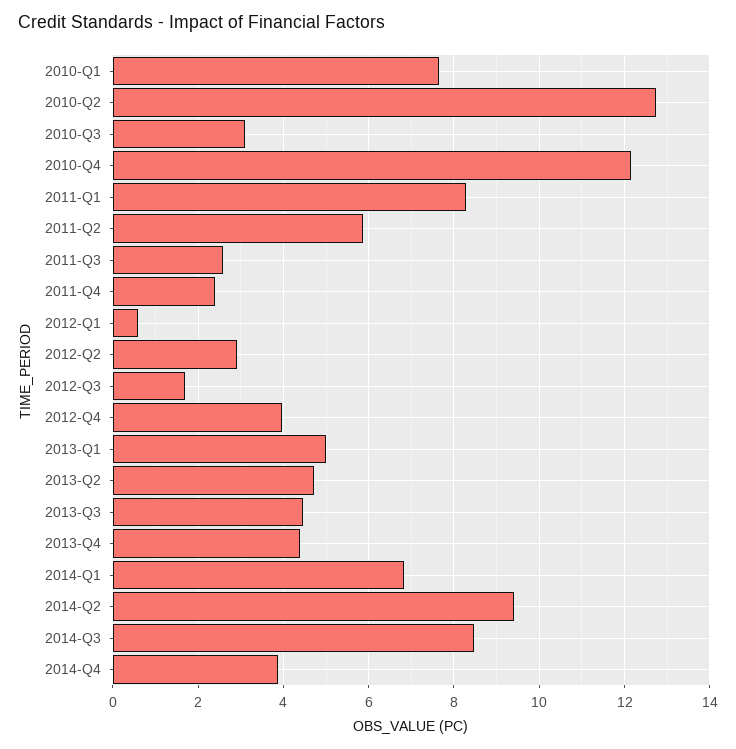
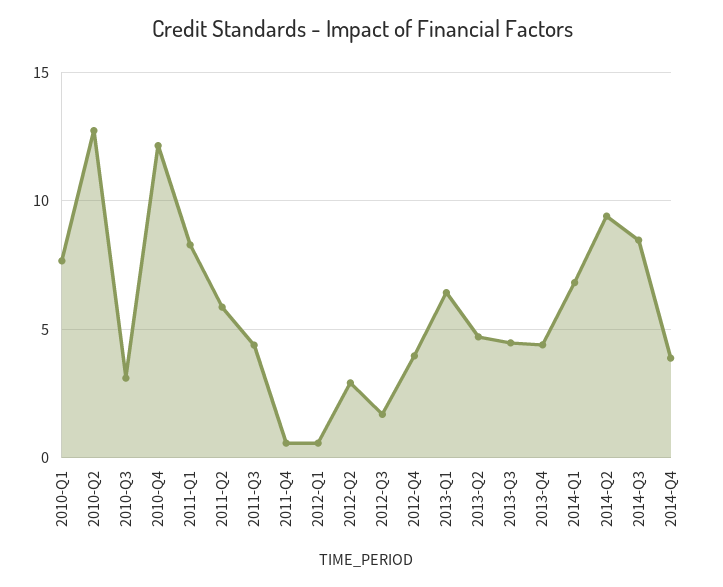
  {
    "2010-Q1": 7.6,
    "2010-Q2": 12.8,
    "2010-Q3": 3.2,
    "2010-Q4": 12.2,
    "2011-Q1": 8.2,
    "2011-Q2": 5.8,
-   "2011-Q3": 2.6,
+   "2011-Q3": 4.5,
-   "2011-Q4": 2.4,
+   "2011-Q4": 0.5,
    "2012-Q1": 0.6,
    "2012-Q2": 3,
    "2012-Q3": 1.6,
    "2012-Q4": 4,
-   "2013-Q1": 5,
+   "2013-Q1": 6.5,
    "2013-Q2": 4.8,
    "2013-Q3": 4.4,
    "2013-Q4": 4.4,
    "2014-Q1": 6.8,
    "2014-Q2": 9.4,
    "2014-Q3": 8.4,
    "2014-Q4": 3.8
  }

